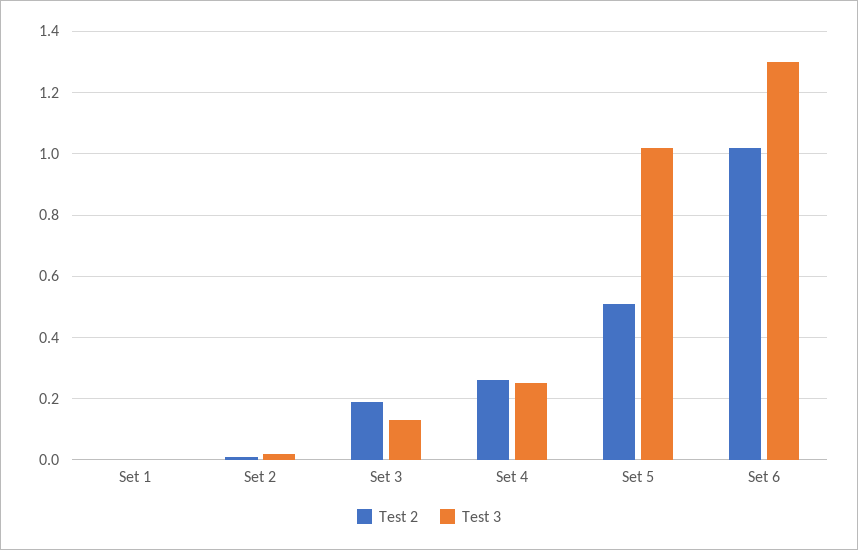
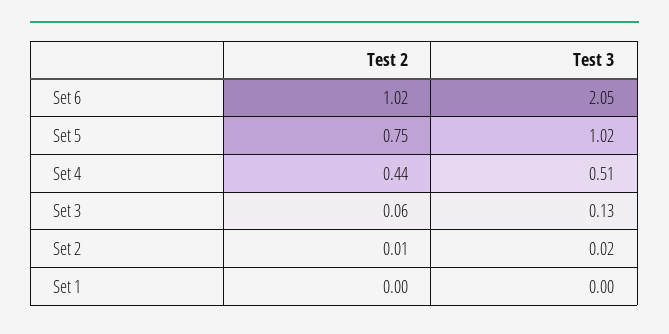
  {
    "Test 2": {
      "Set 1": 0,
      "Set 2": 0.01,
-     "Set 3": 0.2,
+     "Set 3": 0.06,
-     "Set 4": 0.25,
+     "Set 4": 0.44,
-     "Set 5": 0.5,
+     "Set 5": 0.75,
      "Set 6": 1.02
    },
    "Test 3": {
      "Set 1": 0,
      "Set 2": 0.02,
      "Set 3": 0.13,
-     "Set 4": 0.25,
+     "Set 4": 0.51,
      "Set 5": 1.02,
-     "Set 6": 1.3
+     "Set 6": 2.05
    }
  }

